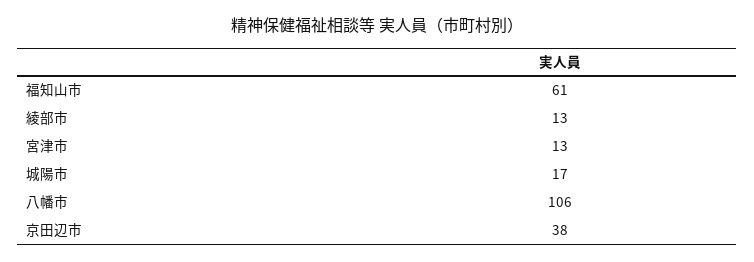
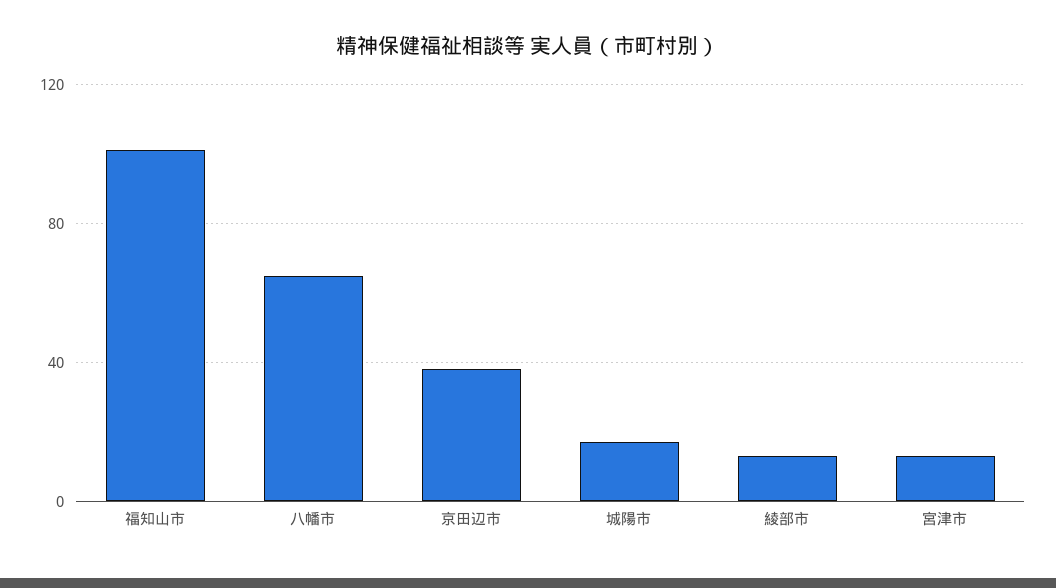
  {
-   "福知山市": 61,
+   "福知山市": 100,
    "綾部市": 13,
    "宮津市": 13,
    "城陽市": 17,
-   "八幡市": 106,
+   "八幡市": 65,
    "京田辺市": 38
  }

